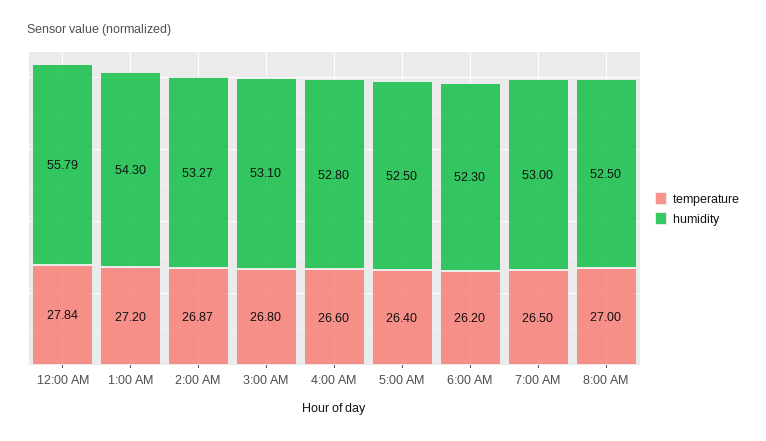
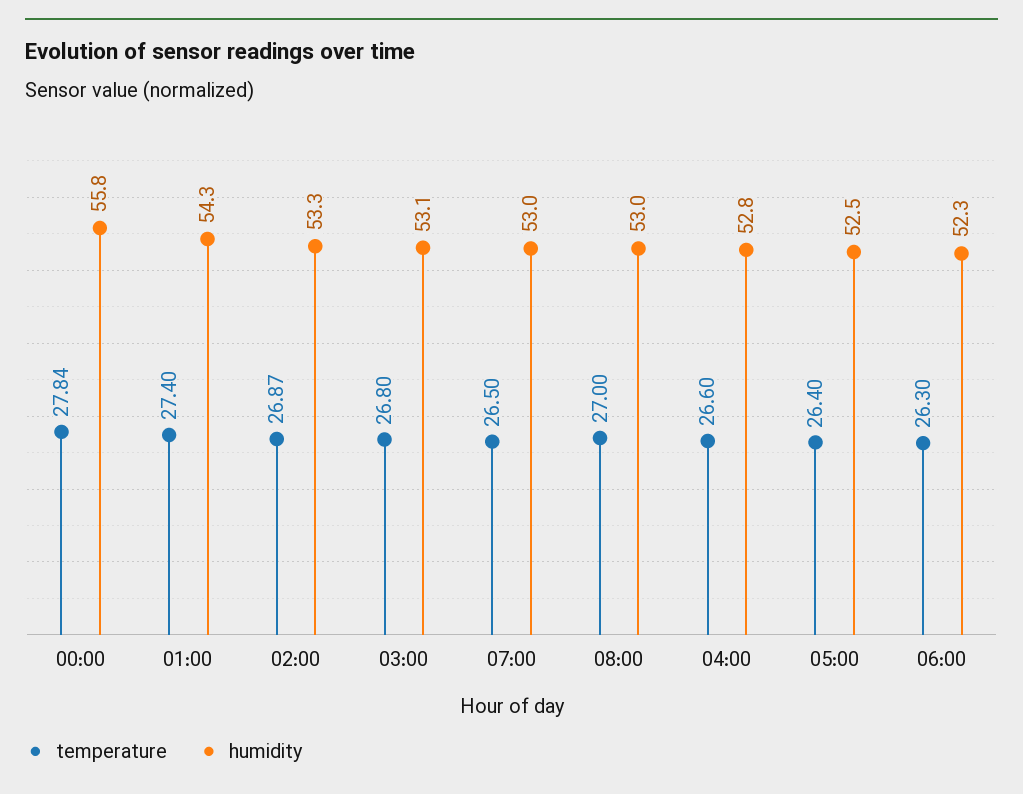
  {
    "temperature": {
      "12:00 AM": 27.84,
-     "1:00 AM": 27.2,
+     "1:00 AM": 27.4,
      "2:00 AM": 26.87,
      "3:00 AM": 26.8,
      "4:00 AM": 26.6,
      "5:00 AM": 26.4,
-     "6:00 AM": 26.2,
+     "6:00 AM": 26.3,
      "7:00 AM": 26.5,
      "8:00 AM": 27
    },
    "humidity": {
      "12:00 AM": 55.79,
      "1:00 AM": 54.3,
      "2:00 AM": 53.27,
      "3:00 AM": 53.1,
      "4:00 AM": 52.8,
      "5:00 AM": 52.5,
      "6:00 AM": 52.3,
      "7:00 AM": 53,
-     "8:00 AM": 52.5
+     "8:00 AM": 53
    }
  }

